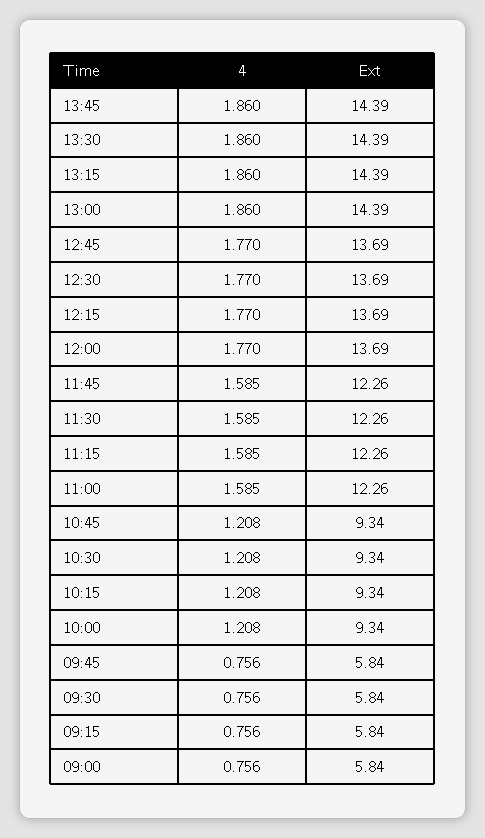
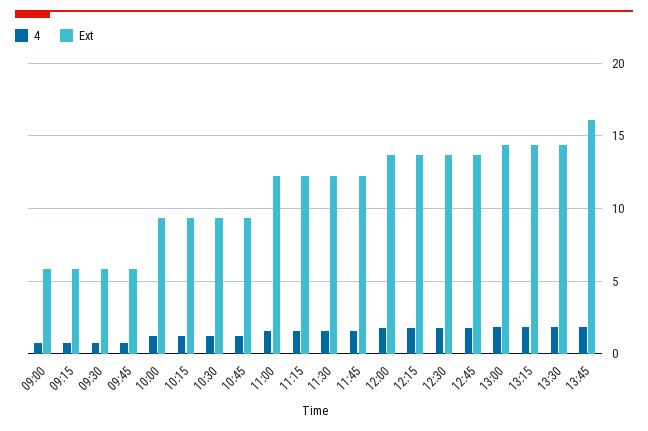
  {
    "4": {
      "13:45": 1.86,
      "13:30": 1.86,
      "13:15": 1.86,
      "13:00": 1.86,
      "12:45": 1.77,
      "12:30": 1.77,
      "12:15": 1.77,
      "12:00": 1.77,
      "11:45": 1.585,
      "11:30": 1.585,
      "11:15": 1.585,
      "11:00": 1.585,
      "10:45": 1.208,
      "10:30": 1.208,
      "10:15": 1.208,
      "10:00": 1.208,
      "09:45": 0.756,
      "09:30": 0.756,
      "09:15": 0.756,
      "09:00": 0.756
    },
    "Ext": {
-     "13:45": 14.39,
+     "13:45": 16,
      "13:30": 14.39,
      "13:15": 14.39,
      "13:00": 14.39,
      "12:45": 13.69,
      "12:30": 13.69,
      "12:15": 13.69,
      "12:00": 13.69,
      "11:45": 12.26,
      "11:30": 12.26,
      "11:15": 12.26,
      "11:00": 12.26,
      "10:45": 9.34,
      "10:30": 9.34,
      "10:15": 9.34,
      "10:00": 9.34,
      "09:45": 5.84,
      "09:30": 5.84,
      "09:15": 5.84,
      "09:00": 5.84
    }
  }

